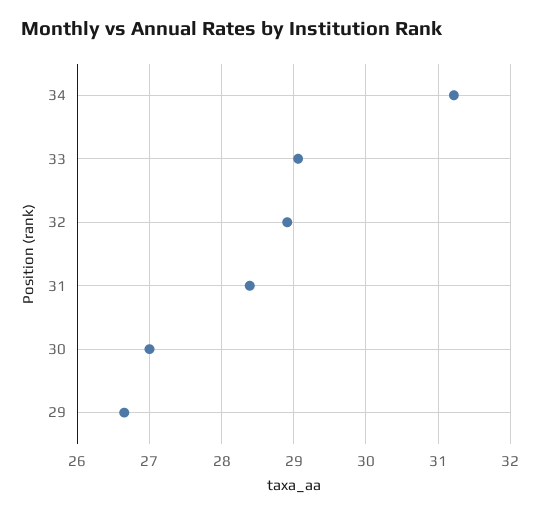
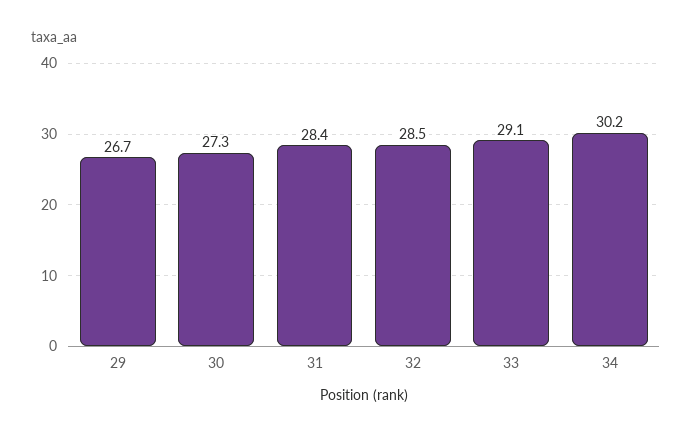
  {
-   "34": 31.2,
+   "34": 30.2,
    "33": 29.1,
-   "32": 28.9,
+   "32": 28.5,
    "31": 28.4,
-   "30": 27,
+   "30": 27.3,
    "29": 26.7
  }

